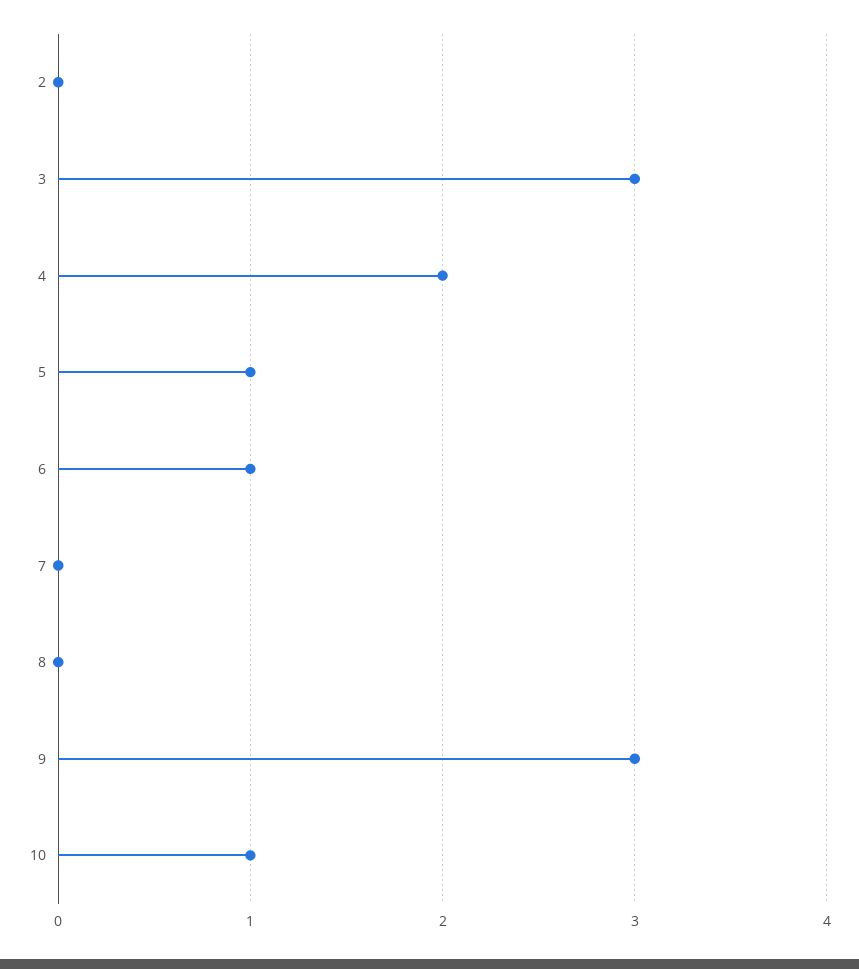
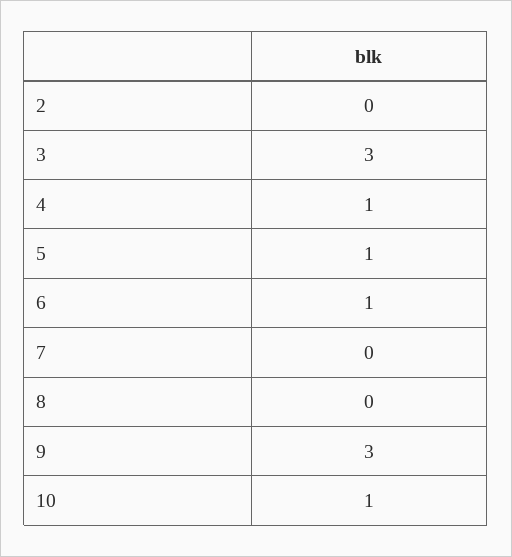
  {
    "2": 0,
    "3": 3,
-   "4": 2,
+   "4": 1,
    "5": 1,
    "6": 1,
    "7": 0,
    "8": 0,
    "9": 3,
    "10": 1
  }

